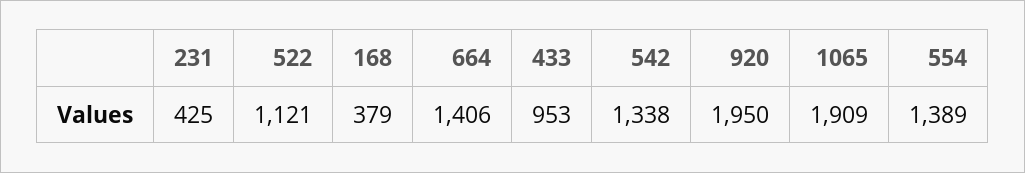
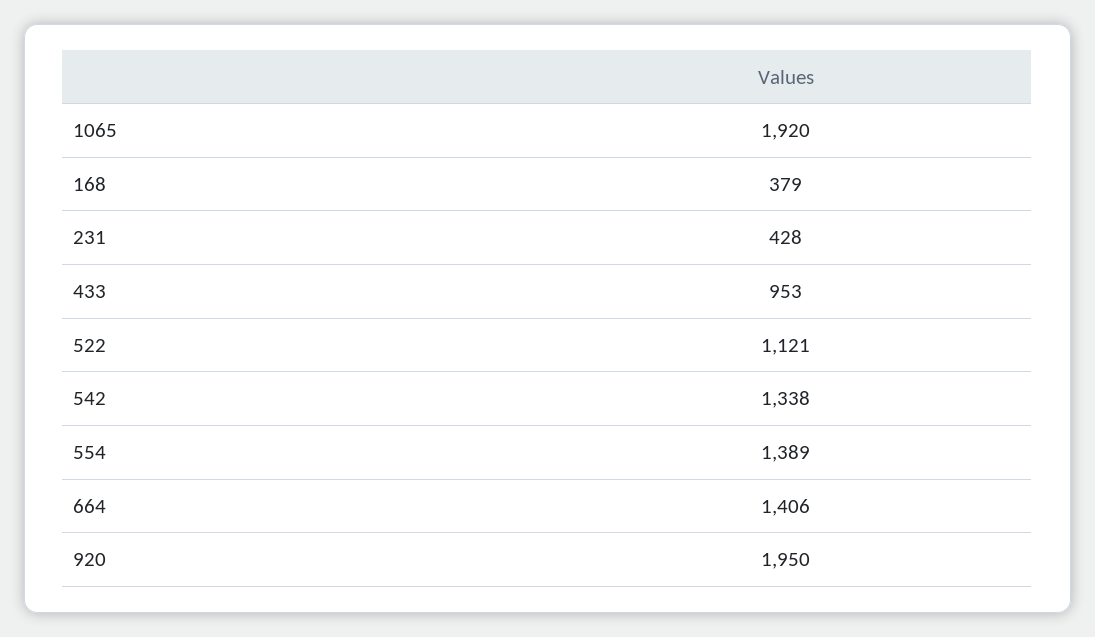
  {
-   "231": 425,
+   "231": 428,
    "522": 1121,
    "168": 379,
    "664": 1406,
    "433": 953,
    "542": 1338,
    "920": 1950,
-   "1065": 1909,
+   "1065": 1920,
    "554": 1389
  }

